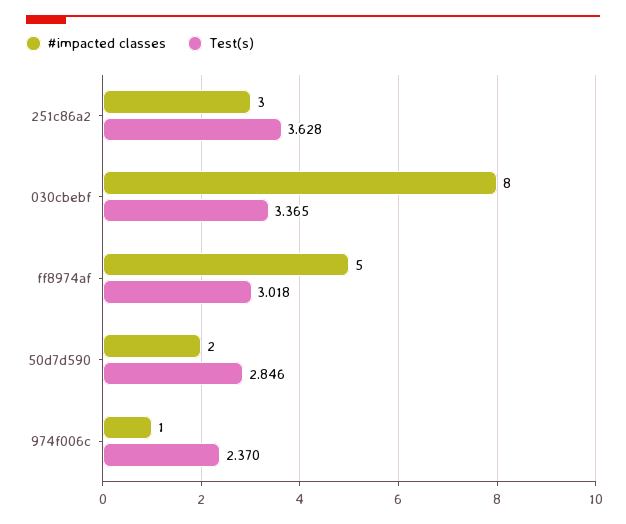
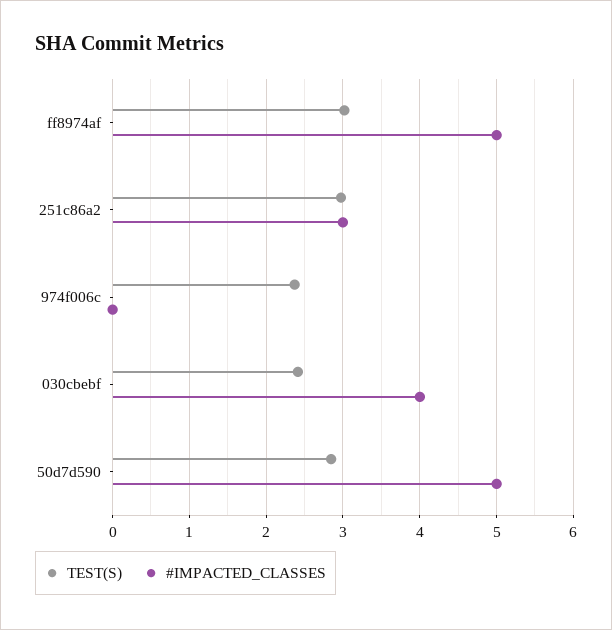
  {
    "#impacted classes": {
      "251c86a2": 3,
-     "030cbebf": 8,
+     "030cbebf": 4,
      "ff8974af": 5,
-     "50d7d590": 2,
+     "50d7d590": 5,
-     "974f006c": 1
+     "974f006c": 0
    },
    "Test(s)": {
-     "251c86a2": 3.628,
+     "251c86a2": 3,
-     "030cbebf": 3.365,
+     "030cbebf": 2.4,
      "ff8974af": 3.018,
      "50d7d590": 2.846,
      "974f006c": 2.37
    }
  }

